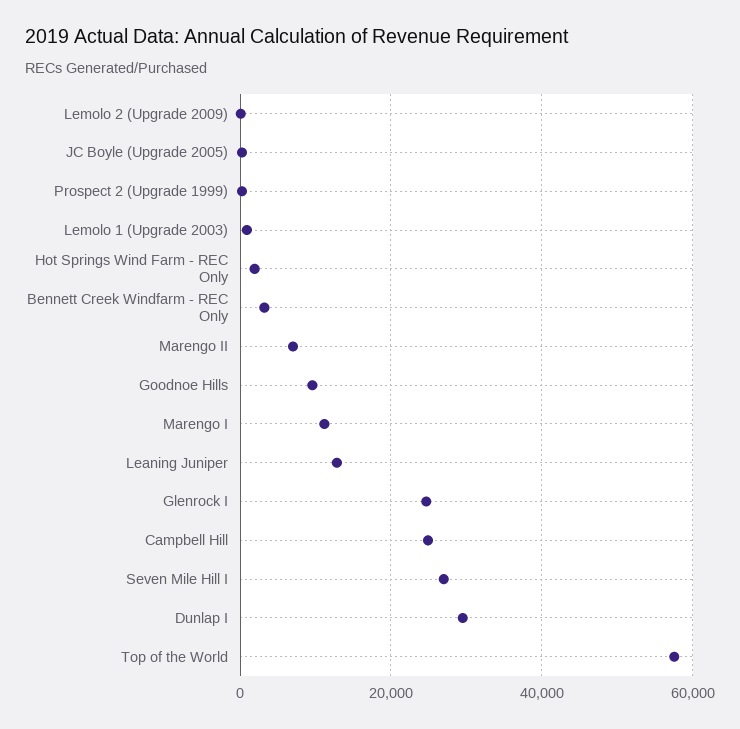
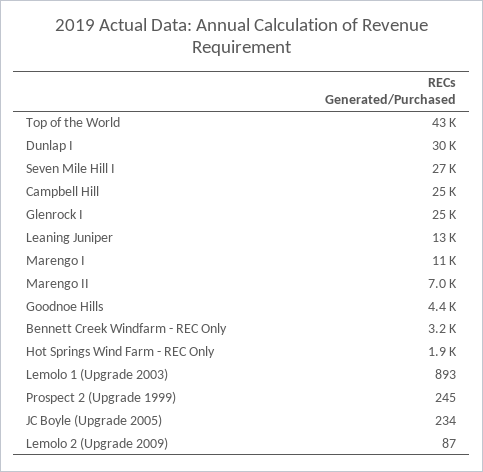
  {
    "Lemolo 2 (Upgrade 2009)": 87,
    "JC Boyle (Upgrade 2005)": 234,
    "Prospect 2 (Upgrade 1999)": 245,
    "Lemolo 1 (Upgrade 2003)": 893,
    "Hot Springs Wind Farm - REC Only": 1900,
    "Bennett Creek Windfarm - REC Only": 3200,
    "Marengo II": 7000,
-   "Goodnoe Hills": 10000,
+   "Goodnoe Hills": 4400,
    "Marengo I": 11000,
    "Leaning Juniper": 13000,
    "Glenrock I": 25000,
    "Campbell Hill": 25000,
    "Seven Mile Hill I": 27000,
    "Dunlap I": 30000,
-   "Top of the World": 58000
+   "Top of the World": 43000
  }

